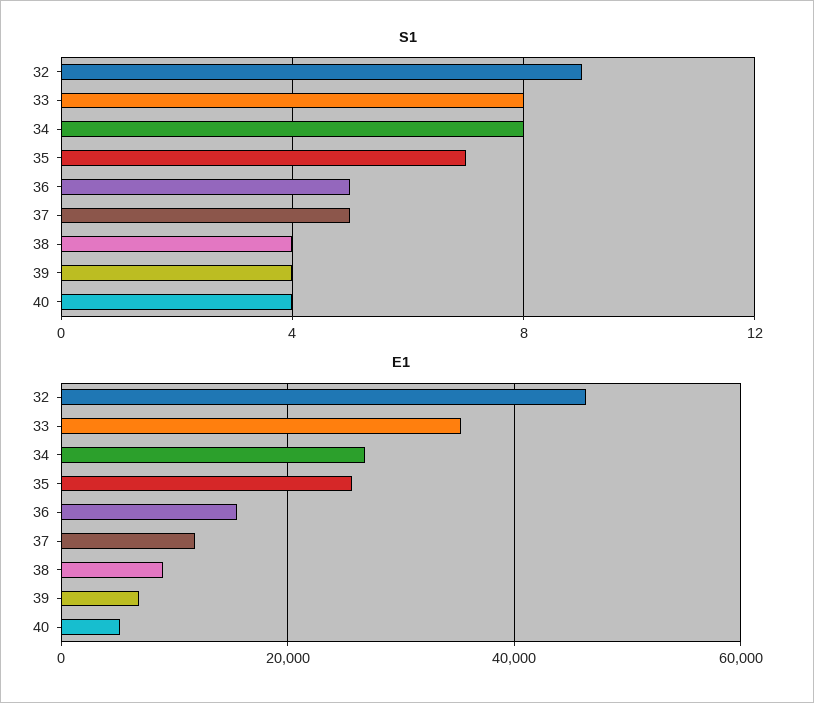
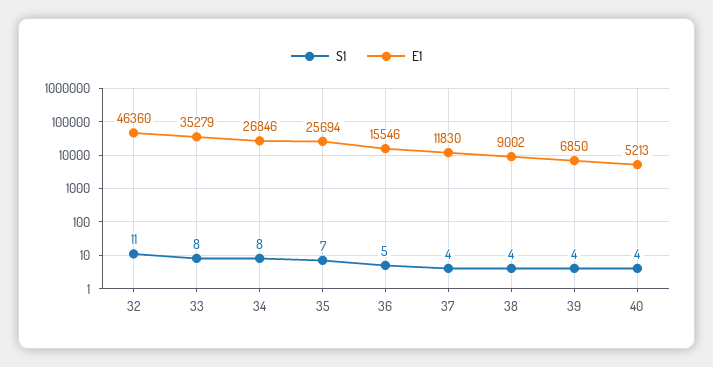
  {
    "S1": {
-     "32": 9,
+     "32": 11,
      "33": 8,
      "34": 8,
      "35": 7,
      "36": 5,
-     "37": 5,
+     "37": 4,
      "38": 4,
      "39": 4,
      "40": 4
    },
    "E1": {
      "32": 46360,
      "33": 35279,
      "34": 26846,
      "35": 25694,
      "36": 15546,
      "37": 11830,
      "38": 9002,
      "39": 6850,
      "40": 5213
    }
  }

